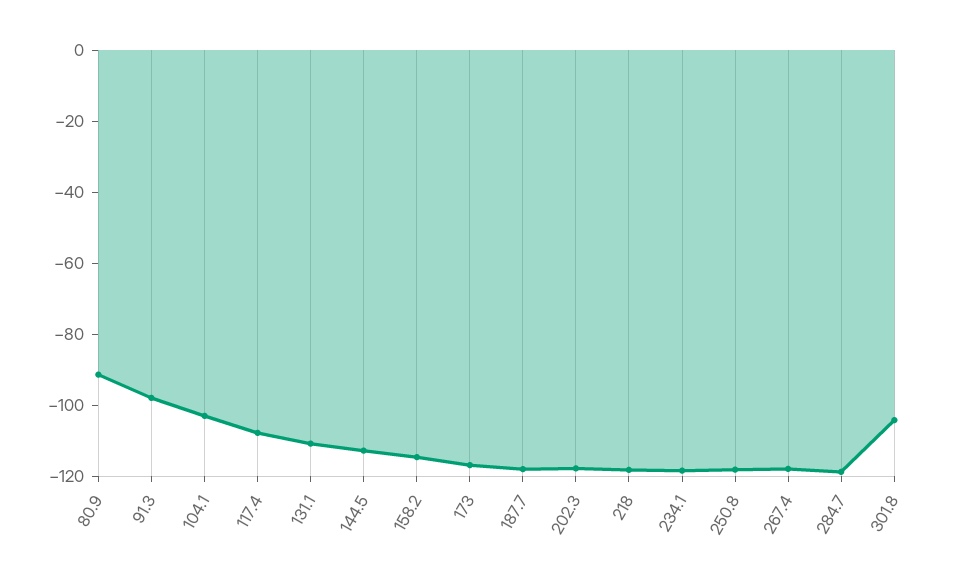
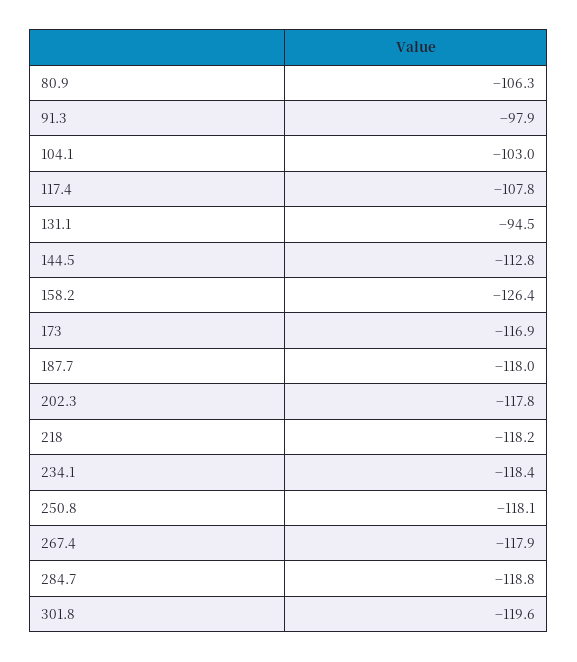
  {
-   "80.9": -90,
+   "80.9": -106.3,
    "91.3": -97.9,
    "104.1": -103,
    "117.4": -107.8,
-   "131.1": -110,
+   "131.1": -94.5,
    "144.5": -112.8,
-   "158.2": -115,
+   "158.2": -126.4,
    "173": -116.9,
    "187.7": -118,
    "202.3": -117.8,
    "218": -118.2,
    "234.1": -118.4,
    "250.8": -118.1,
    "267.4": -117.9,
    "284.7": -118.8,
-   "301.8": -105
+   "301.8": -119.6
  }

